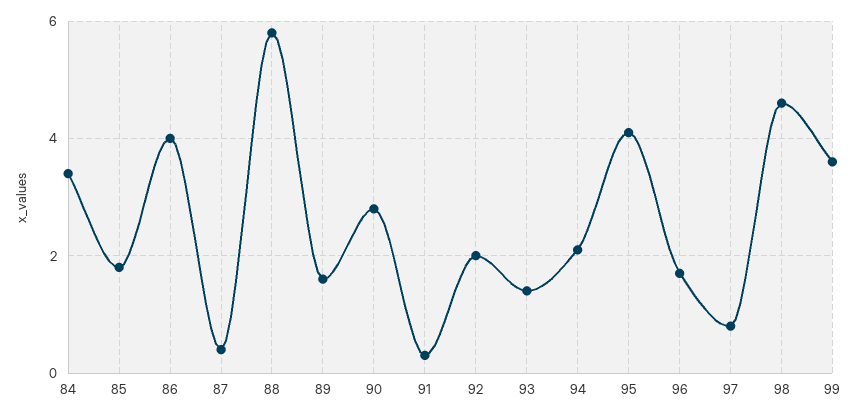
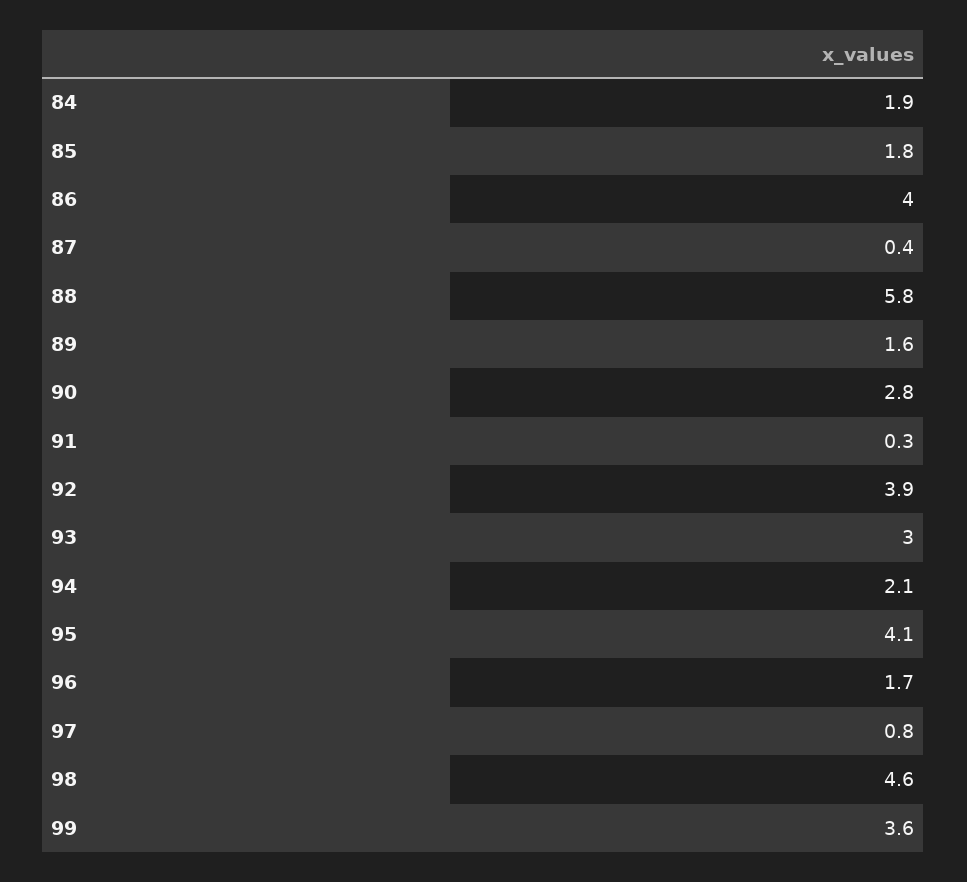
  {
-   "84": 3.5,
+   "84": 1.9,
    "85": 1.8,
    "86": 4,
    "87": 0.4,
    "88": 5.8,
    "89": 1.6,
    "90": 2.8,
    "91": 0.3,
-   "92": 2,
+   "92": 3.9,
-   "93": 1.5,
+   "93": 3,
    "94": 2.1,
    "95": 4.1,
    "96": 1.7,
    "97": 0.8,
    "98": 4.6,
    "99": 3.6
  }

